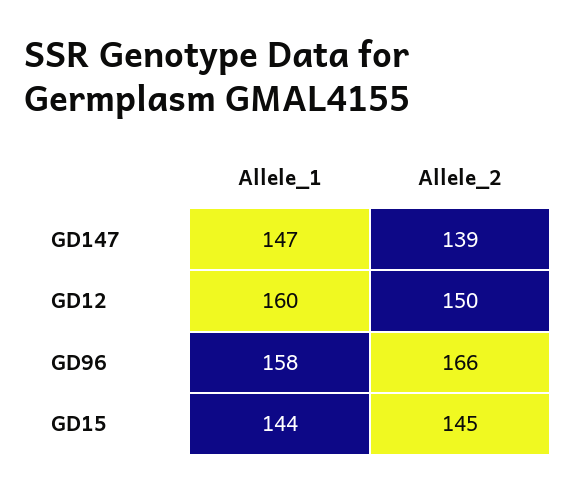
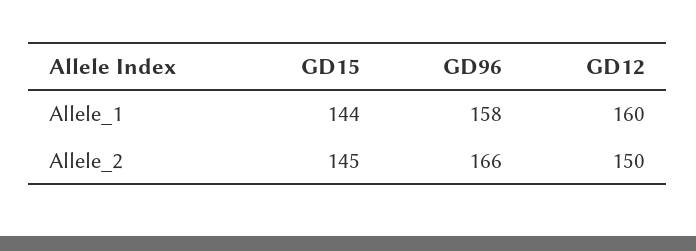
  {
    "Allele_1": {
-     "GD147": 147,
      "GD12": 160,
      "GD96": 158,
      "GD15": 144
    },
    "Allele_2": {
-     "GD147": 139,
      "GD12": 150,
      "GD96": 166,
      "GD15": 145
    }
  }

